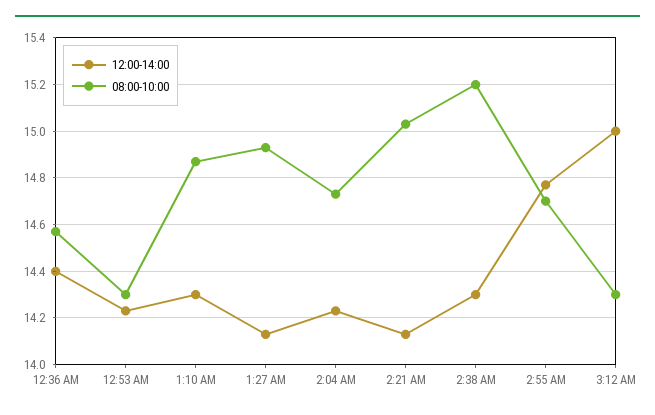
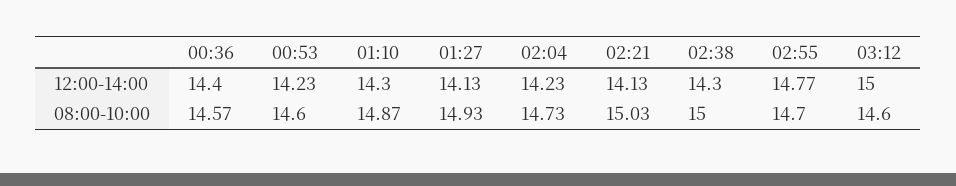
  {
    "12:00-14:00": {
      "12:36 AM": 14.4,
      "12:53 AM": 14.23,
      "1:10 AM": 14.3,
      "1:27 AM": 14.13,
      "2:04 AM": 14.23,
      "2:21 AM": 14.13,
      "2:38 AM": 14.3,
      "2:55 AM": 14.77,
      "3:12 AM": 15
    },
    "08:00-10:00": {
      "12:36 AM": 14.57,
-     "12:53 AM": 14.3,
+     "12:53 AM": 14.6,
      "1:10 AM": 14.87,
      "1:27 AM": 14.93,
      "2:04 AM": 14.73,
      "2:21 AM": 15.03,
-     "2:38 AM": 15.2,
+     "2:38 AM": 15,
      "2:55 AM": 14.7,
-     "3:12 AM": 14.3
+     "3:12 AM": 14.6
    }
  }

